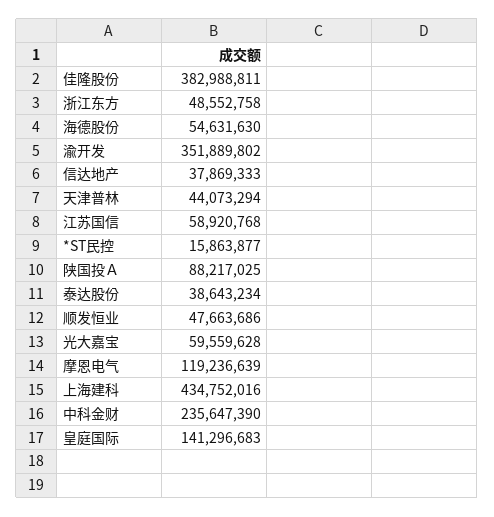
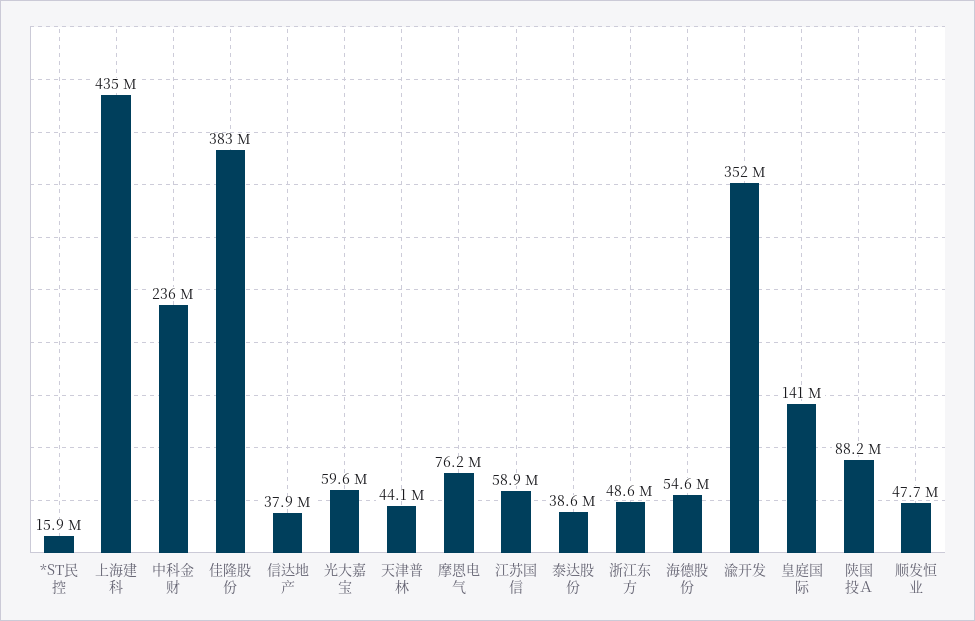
  {
    "佳隆股份": 382988811,
    "浙江东方": 48552758,
    "海德股份": 54631630,
    "渝开发": 351889802,
    "信达地产": 37869333,
    "天津普林": 44073294,
    "江苏国信": 58920768,
    "*ST民控": 15863877,
    "陕国投Ａ": 88217025,
    "泰达股份": 38643234,
    "顺发恒业": 47663686,
    "光大嘉宝": 59559628,
-   "摩恩电气": 119236639,
+   "摩恩电气": 76200000,
    "上海建科": 434752016,
    "中科金财": 235647390,
    "皇庭国际": 141296683
  }

